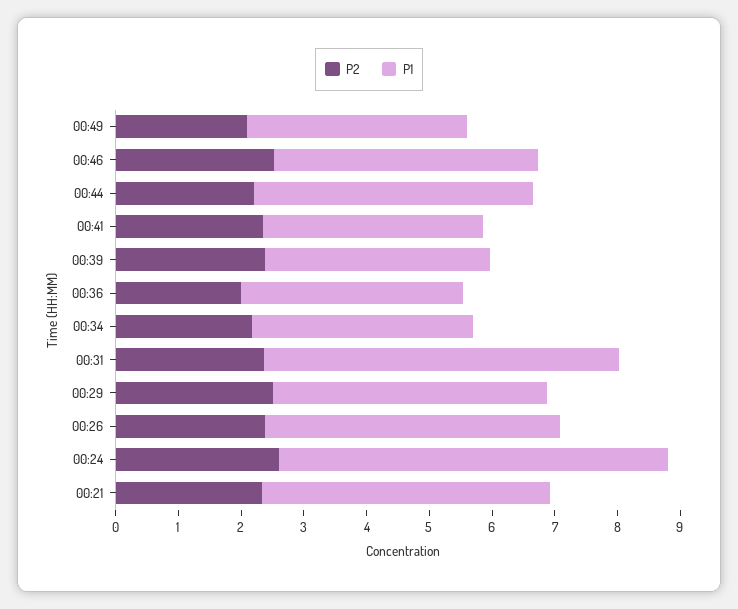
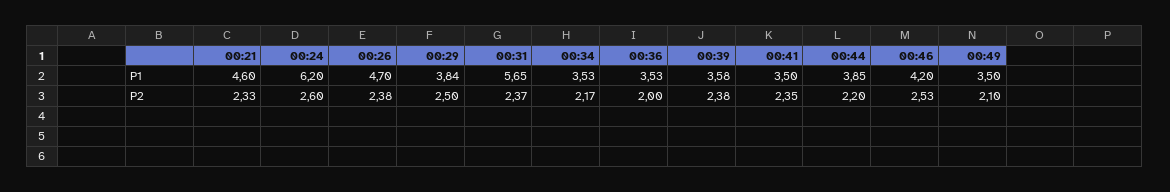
  {
    "P2": {
      "00:49": 2.1,
      "00:46": 2.53,
      "00:44": 2.2,
      "00:41": 2.35,
      "00:39": 2.38,
      "00:36": 2,
      "00:34": 2.17,
      "00:31": 2.37,
      "00:29": 2.5,
      "00:26": 2.38,
      "00:24": 2.6,
      "00:21": 2.33
    },
    "P1": {
      "00:49": 3.5,
      "00:46": 4.2,
-     "00:44": 4.4,
+     "00:44": 3.85,
      "00:41": 3.5,
      "00:39": 3.58,
      "00:36": 3.53,
      "00:34": 3.53,
      "00:31": 5.65,
-     "00:29": 4.4,
+     "00:29": 3.84,
      "00:26": 4.7,
      "00:24": 6.2,
      "00:21": 4.6
    }
  }

